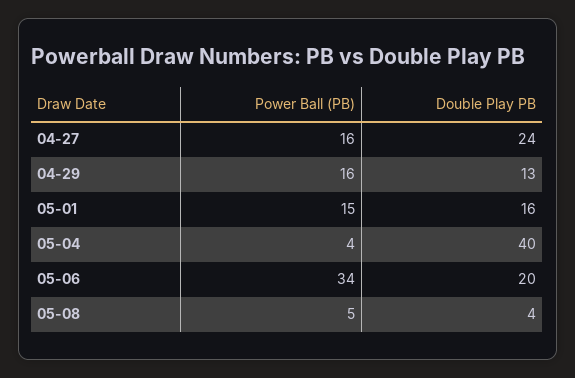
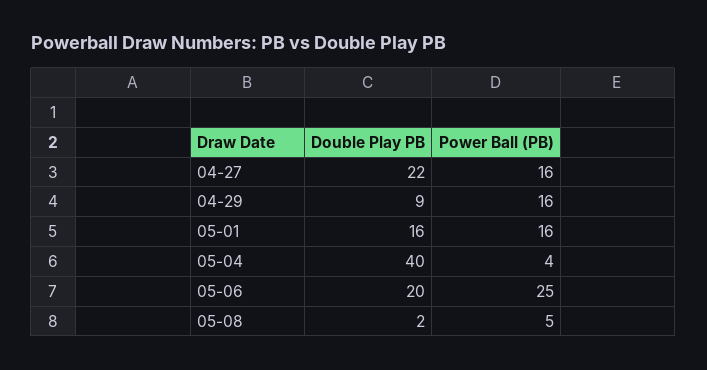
  {
    "Power Ball (PB)": {
      "04-27": 16,
      "04-29": 16,
-     "05-01": 15,
+     "05-01": 16,
      "05-04": 4,
-     "05-06": 34,
+     "05-06": 25,
      "05-08": 5
    },
    "Double Play PB": {
-     "04-27": 24,
+     "04-27": 22,
-     "04-29": 13,
+     "04-29": 9,
      "05-01": 16,
      "05-04": 40,
      "05-06": 20,
-     "05-08": 4
+     "05-08": 2
    }
  }

